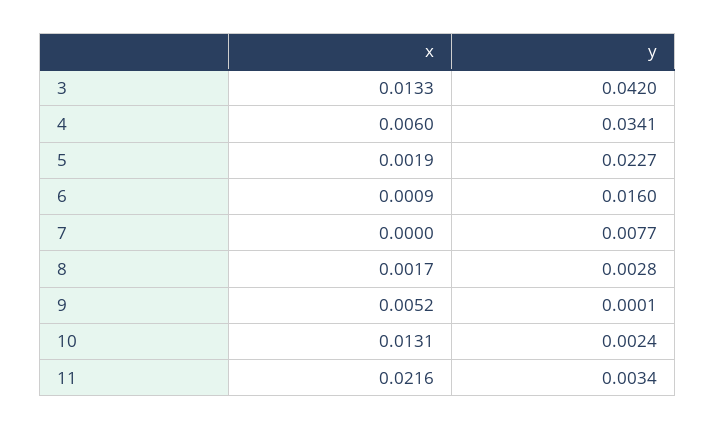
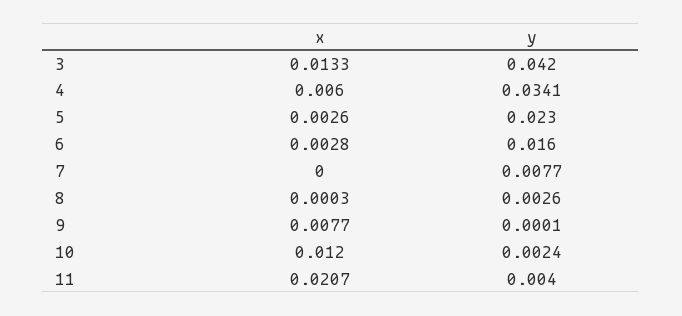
  {
    "x": {
      "3": 0.0133,
      "4": 0.006,
-     "5": 0.0019,
+     "5": 0.0026,
-     "6": 0.0009,
+     "6": 0.0028,
      "7": 0,
-     "8": 0.0017,
+     "8": 0.0003,
-     "9": 0.0052,
+     "9": 0.0077,
-     "10": 0.0131,
+     "10": 0.012,
-     "11": 0.0216
+     "11": 0.0207
    },
    "y": {
      "3": 0.042,
      "4": 0.0341,
-     "5": 0.0227,
+     "5": 0.023,
      "6": 0.016,
      "7": 0.0077,
-     "8": 0.0028,
+     "8": 0.0026,
      "9": 0.0001,
      "10": 0.0024,
-     "11": 0.0034
+     "11": 0.004
    }
  }

